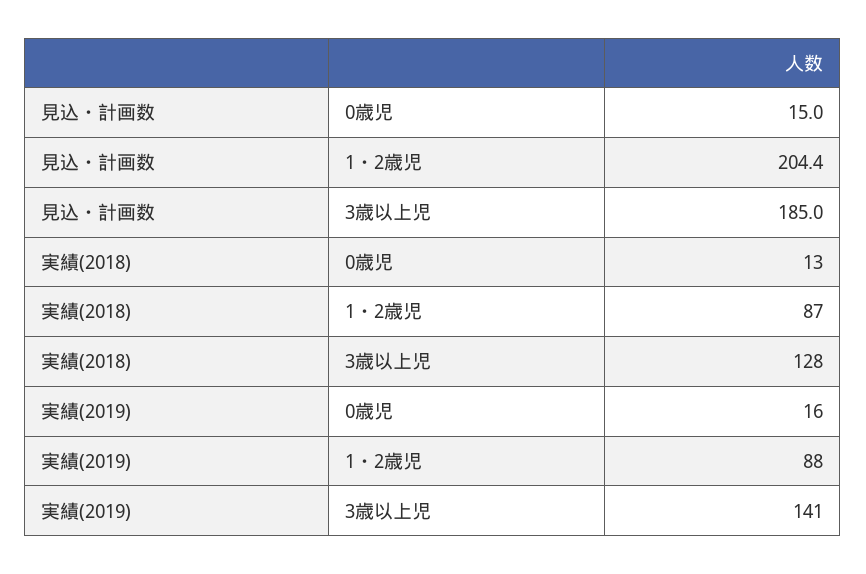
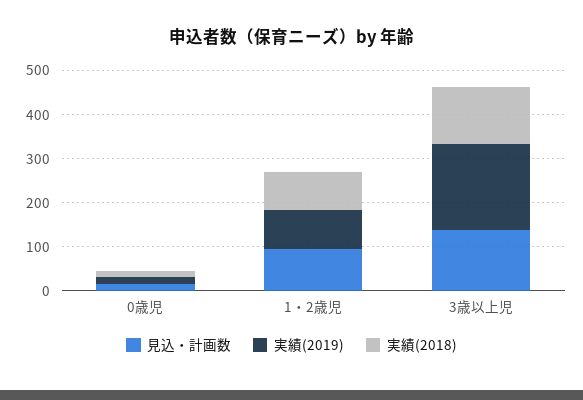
  {
    "見込・計画数": {
      "0歳児": 15,
-     "1・2歳児": 204.4,
+     "1・2歳児": 100,
-     "3歳以上児": 185
+     "3歳以上児": 140
    },
    "実績(2018)": {
      "0歳児": 13,
      "1・2歳児": 87,
      "3歳以上児": 128
    },
    "実績(2019)": {
      "0歳児": 16,
      "1・2歳児": 88,
-     "3歳以上児": 141
+     "3歳以上児": 200
    }
  }

